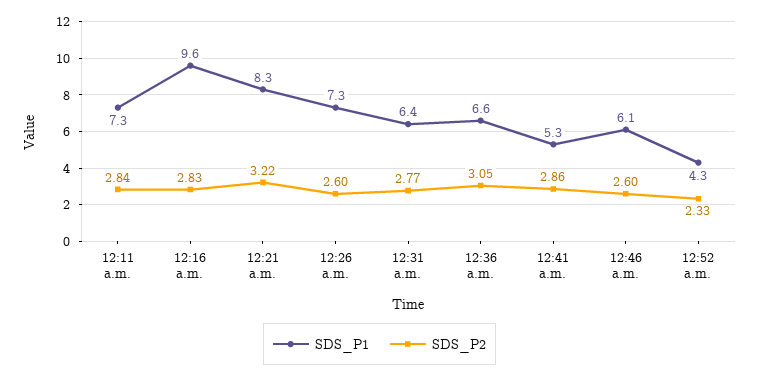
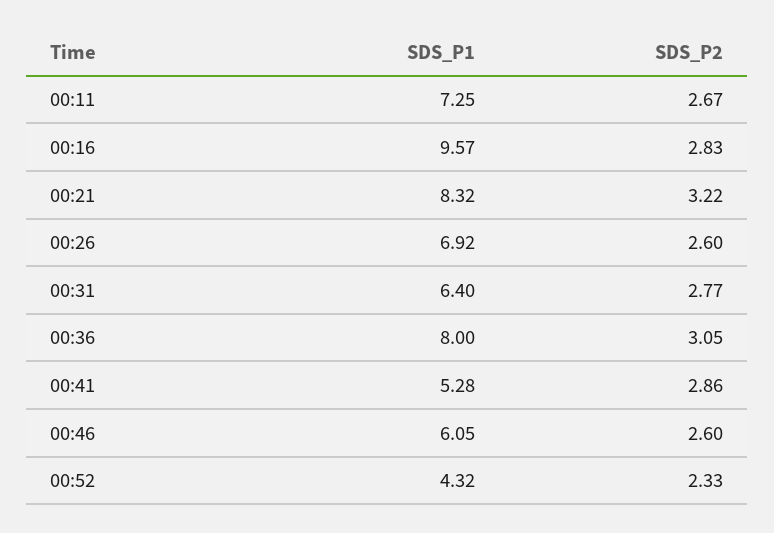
  {
    "SDS_P1": {
      "12:11 a.m.": 7.25,
      "12:16 a.m.": 9.57,
      "12:21 a.m.": 8.32,
-     "12:26 a.m.": 7.3,
+     "12:26 a.m.": 6.92,
      "12:31 a.m.": 6.4,
-     "12:36 a.m.": 6.6,
+     "12:36 a.m.": 8,
      "12:41 a.m.": 5.28,
      "12:46 a.m.": 6.05,
      "12:52 a.m.": 4.32
    },
    "SDS_P2": {
-     "12:11 a.m.": 2.84,
+     "12:11 a.m.": 2.67,
      "12:16 a.m.": 2.83,
      "12:21 a.m.": 3.22,
      "12:26 a.m.": 2.6,
      "12:31 a.m.": 2.77,
      "12:36 a.m.": 3.05,
      "12:41 a.m.": 2.86,
      "12:46 a.m.": 2.6,
      "12:52 a.m.": 2.33
    }
  }

